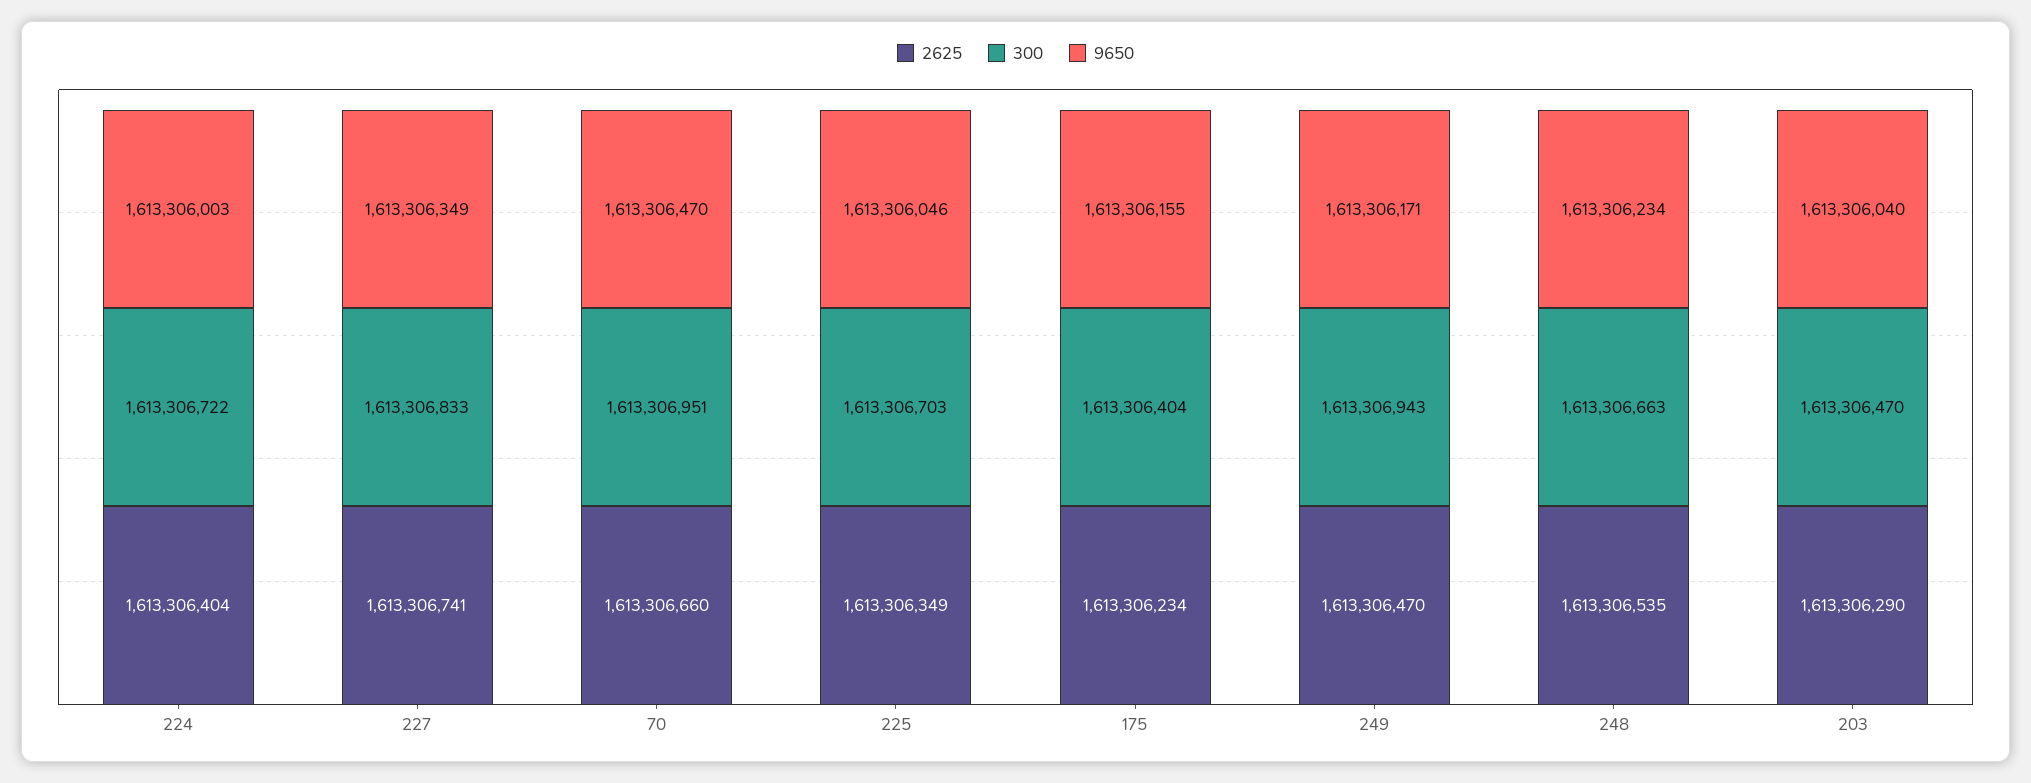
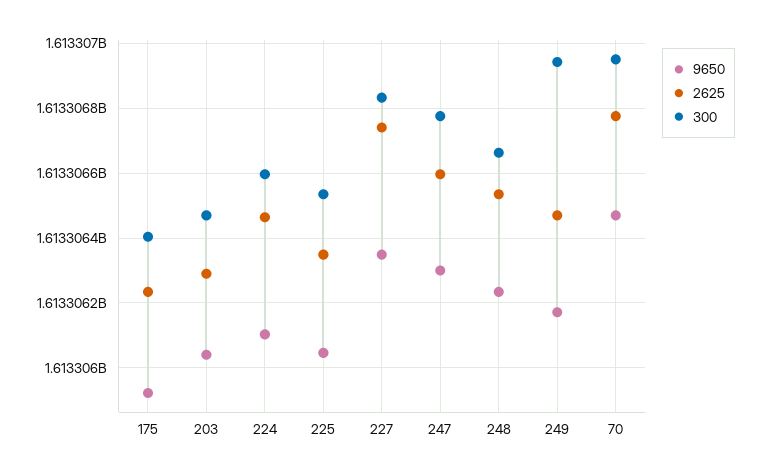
  {
    "2625": {
-     "224": 1613306404,
+     "224": 1613306460,
      "227": 1613306741,
-     "70": 1613306660,
+     "70": 1613306780,
      "225": 1613306349,
      "175": 1613306234,
      "249": 1613306470,
      "248": 1613306535,
-     "203": 1613306290
+     "203": 1613306290,
+     "247": 1613306600
    },
    "300": {
-     "224": 1613306722,
+     "224": 1613306600,
      "227": 1613306833,
      "70": 1613306951,
-     "225": 1613306703,
+     "225": 1613306540,
      "175": 1613306404,
      "249": 1613306943,
      "248": 1613306663,
-     "203": 1613306470
+     "203": 1613306470,
+     "247": 1613306780
    },
    "9650": {
-     "224": 1613306003,
+     "224": 1613306100,
      "227": 1613306349,
      "70": 1613306470,
      "225": 1613306046,
-     "175": 1613306155,
+     "175": 1613305920,
      "249": 1613306171,
      "248": 1613306234,
-     "203": 1613306040
+     "203": 1613306040,
+     "247": 1613306300
    }
  }

